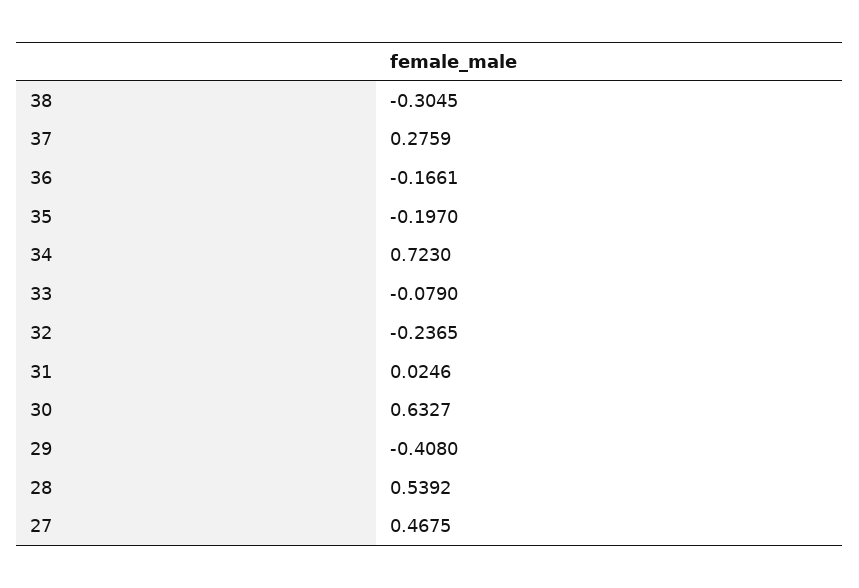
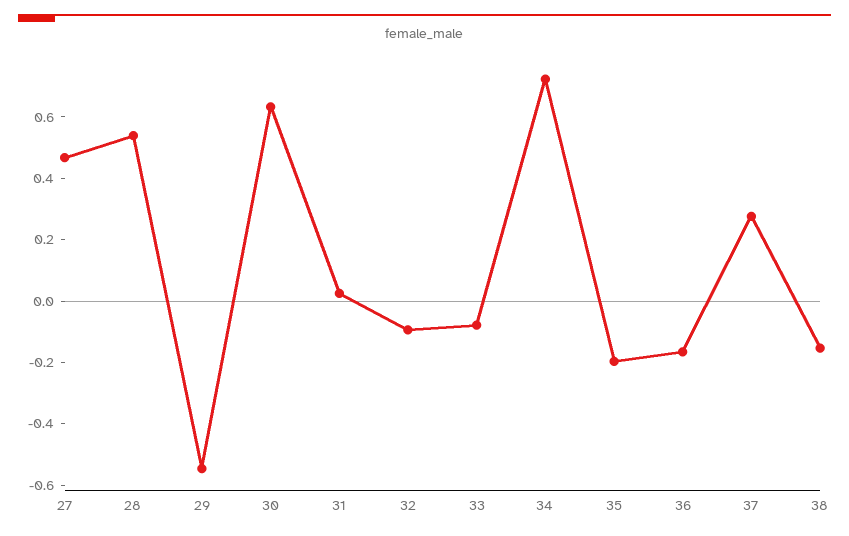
  {
-   "38": -0.3045,
+   "38": -0.15,
    "37": 0.2759,
    "36": -0.1661,
    "35": -0.197,
    "34": 0.723,
    "33": -0.079,
-   "32": -0.2365,
+   "32": -0.1,
    "31": 0.0246,
    "30": 0.6327,
-   "29": -0.408,
+   "29": -0.55,
    "28": 0.5392,
    "27": 0.4675
  }

